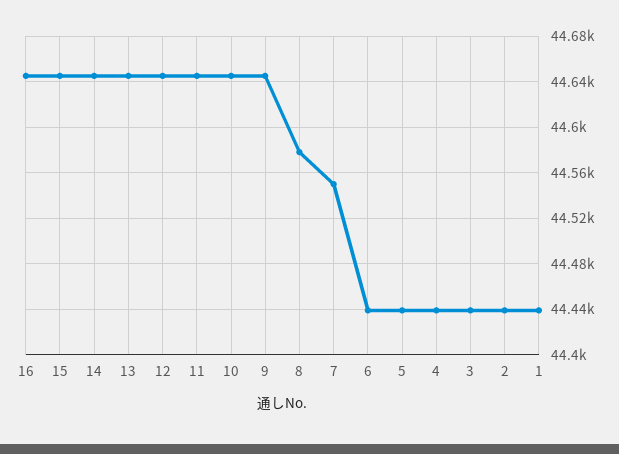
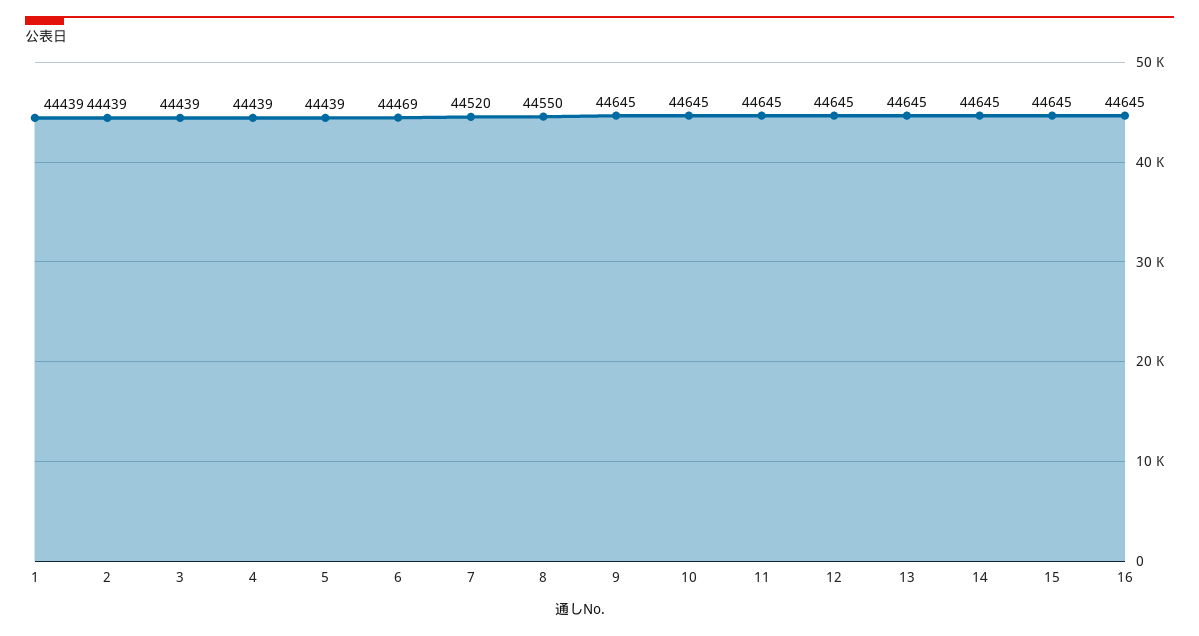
  {
    "16": 44645,
    "15": 44645,
    "14": 44645,
    "13": 44645,
    "12": 44645,
    "11": 44645,
    "10": 44645,
    "9": 44645,
-   "8": 44580,
+   "8": 44550,
-   "7": 44550,
+   "7": 44520,
-   "6": 44440,
+   "6": 44469,
    "5": 44439,
    "4": 44439,
    "3": 44439,
    "2": 44439,
    "1": 44439
  }

